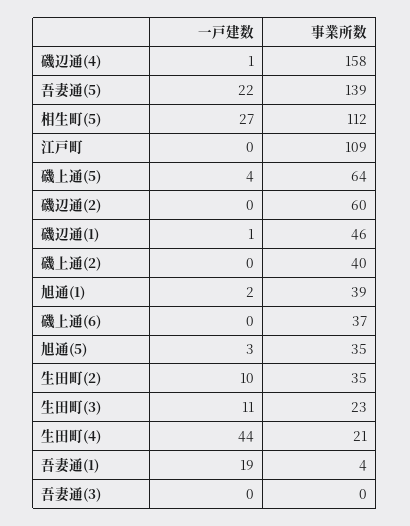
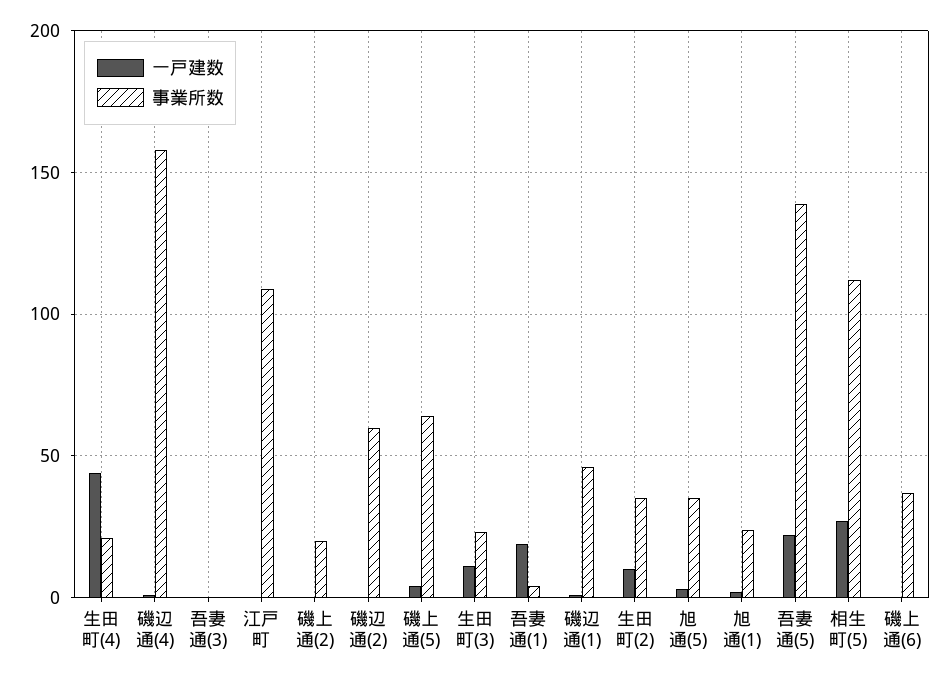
  {
    "一戸建数": {
      "磯辺通(4)": 1,
      "吾妻通(5)": 22,
      "相生町(5)": 27,
      "江戸町": 0,
      "磯上通(5)": 4,
      "磯辺通(2)": 0,
      "磯辺通(1)": 1,
      "磯上通(2)": 0,
      "旭通(1)": 2,
      "磯上通(6)": 0,
      "旭通(5)": 3,
      "生田町(2)": 10,
      "生田町(3)": 11,
      "生田町(4)": 44,
      "吾妻通(1)": 19,
      "吾妻通(3)": 0
    },
    "事業所数": {
      "磯辺通(4)": 158,
      "吾妻通(5)": 139,
      "相生町(5)": 112,
      "江戸町": 109,
      "磯上通(5)": 64,
      "磯辺通(2)": 60,
      "磯辺通(1)": 46,
-     "磯上通(2)": 40,
+     "磯上通(2)": 20,
-     "旭通(1)": 39,
+     "旭通(1)": 25,
      "磯上通(6)": 37,
      "旭通(5)": 35,
      "生田町(2)": 35,
      "生田町(3)": 23,
      "生田町(4)": 21,
      "吾妻通(1)": 4,
      "吾妻通(3)": 0
    }
  }

